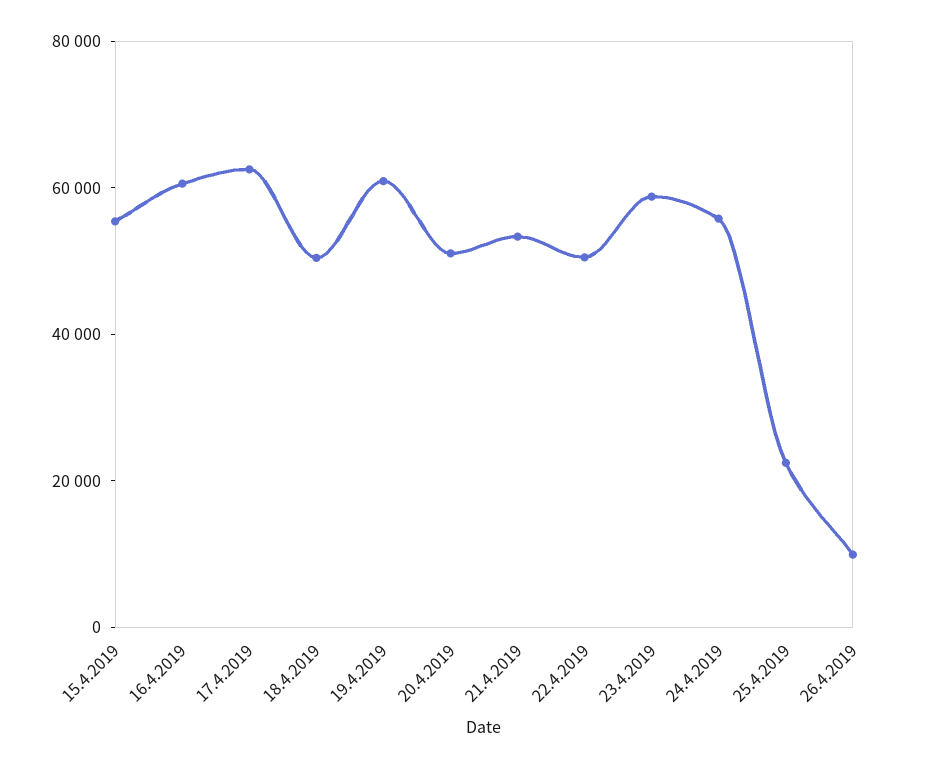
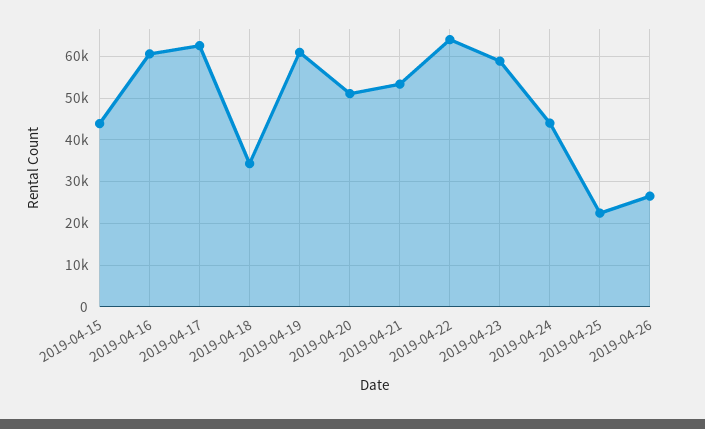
  {
-   "15.4.2019": 55000,
+   "15.4.2019": 44000,
    "16.4.2019": 60000,
    "17.4.2019": 62000,
-   "18.4.2019": 50000,
+   "18.4.2019": 34000,
    "19.4.2019": 60000,
    "20.4.2019": 52000,
    "21.4.2019": 54000,
-   "22.4.2019": 50000,
+   "22.4.2019": 64000,
    "23.4.2019": 58000,
-   "24.4.2019": 55000,
+   "24.4.2019": 44000,
    "25.4.2019": 22000,
-   "26.4.2019": 10000
+   "26.4.2019": 26000
  }

